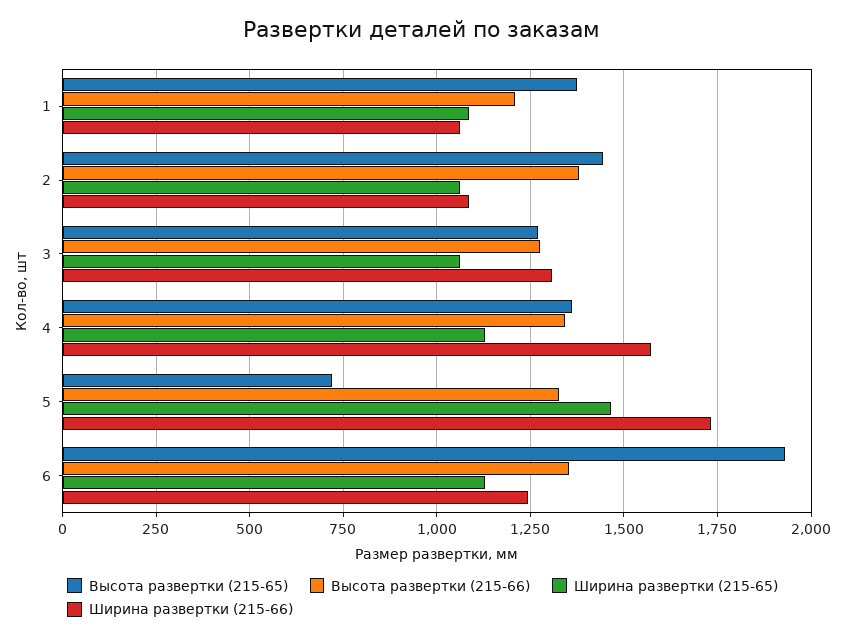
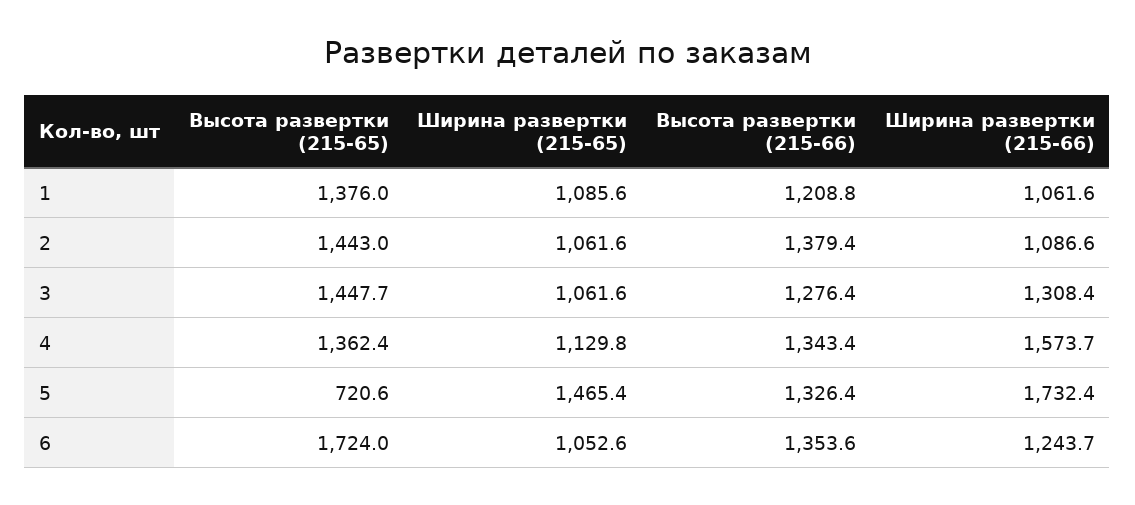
  {
    "Высота развертки (215-65)": {
      "1": 1376,
      "2": 1443,
-     "3": 1275,
+     "3": 1447.7,
      "4": 1362.4,
      "5": 720.6,
-     "6": 1925
+     "6": 1724
    },
    "Высота развертки (215-66)": {
      "1": 1208.8,
      "2": 1379.4,
      "3": 1276.4,
      "4": 1343.4,
      "5": 1326.4,
      "6": 1353.6
    },
    "Ширина развертки (215-65)": {
      "1": 1085.6,
      "2": 1061.6,
      "3": 1061.6,
      "4": 1129.8,
      "5": 1465.4,
-     "6": 1125
+     "6": 1052.6
    },
    "Ширина развертки (215-66)": {
      "1": 1061.6,
      "2": 1086.6,
      "3": 1308.4,
      "4": 1573.7,
      "5": 1732.4,
      "6": 1243.7
    }
  }

